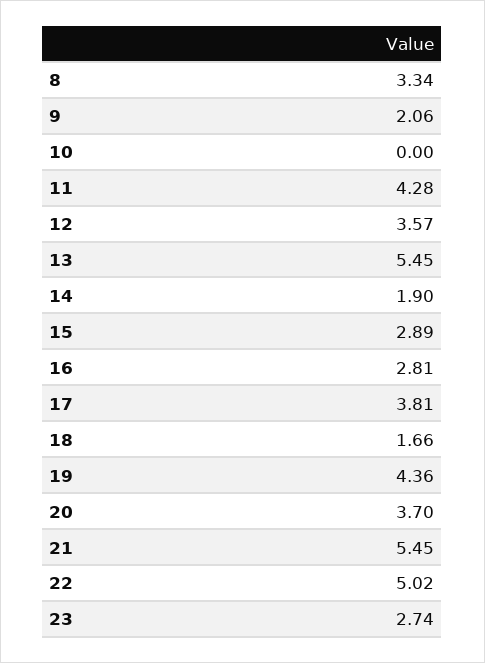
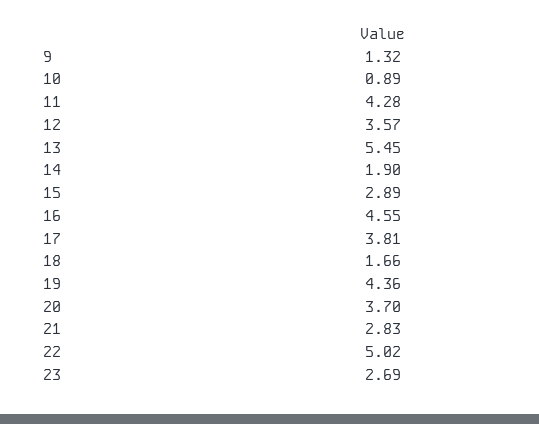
  {
-   "8": 3.34,
-   "9": 2.06,
+   "9": 1.32,
-   "10": 0,
+   "10": 0.89,
    "11": 4.28,
    "12": 3.57,
    "13": 5.45,
    "14": 1.9,
    "15": 2.89,
-   "16": 2.81,
+   "16": 4.55,
    "17": 3.81,
    "18": 1.66,
    "19": 4.36,
    "20": 3.7,
-   "21": 5.45,
+   "21": 2.83,
    "22": 5.02,
-   "23": 2.74
+   "23": 2.69
  }

